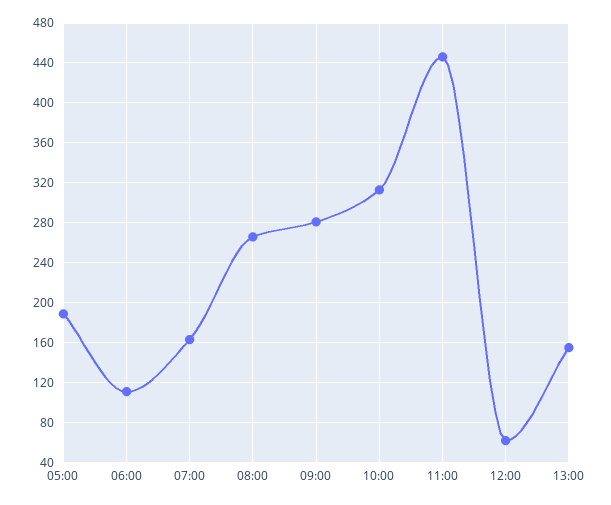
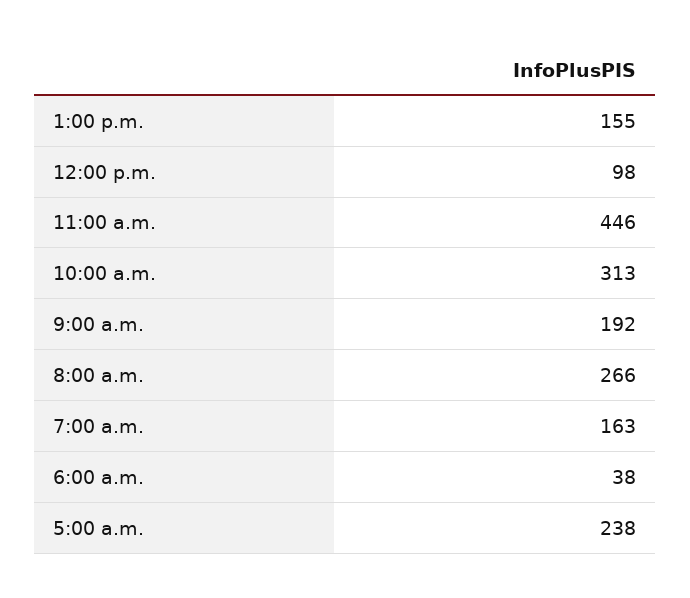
  {
-   "05:00": 190,
+   "05:00": 238,
-   "06:00": 110,
+   "06:00": 38,
    "07:00": 163,
    "08:00": 266,
-   "09:00": 280,
+   "09:00": 192,
    "10:00": 313,
    "11:00": 446,
-   "12:00": 60,
+   "12:00": 98,
    "13:00": 155
  }

